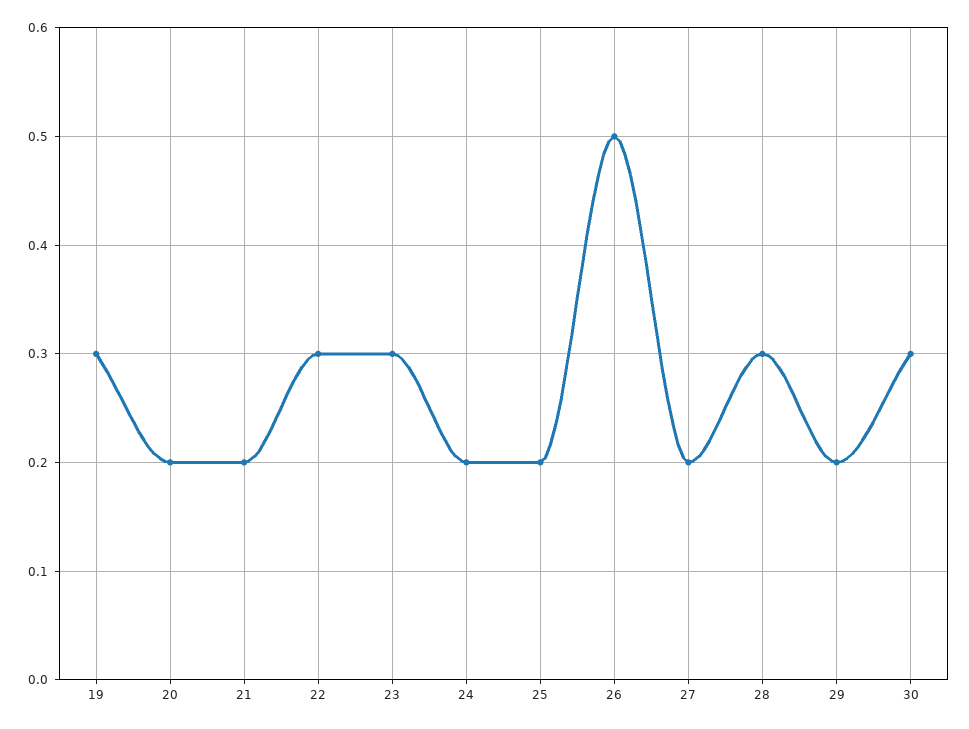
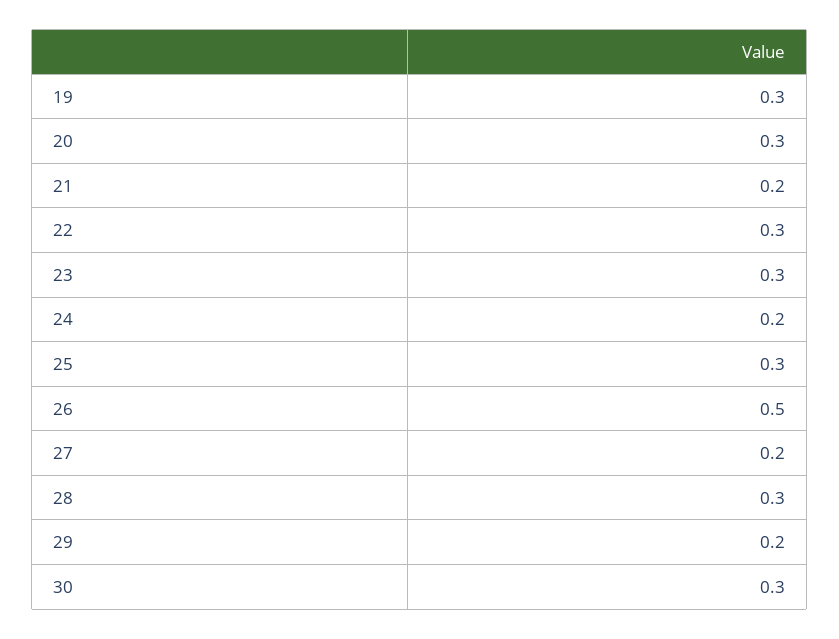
  {
    "19": 0.3,
-   "20": 0.2,
+   "20": 0.3,
    "21": 0.2,
    "22": 0.3,
    "23": 0.3,
    "24": 0.2,
-   "25": 0.2,
+   "25": 0.3,
    "26": 0.5,
    "27": 0.2,
    "28": 0.3,
    "29": 0.2,
    "30": 0.3
  }

